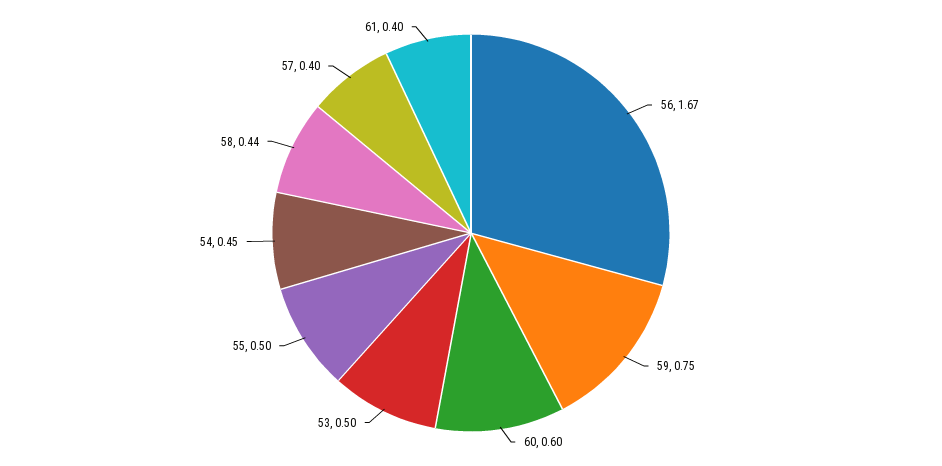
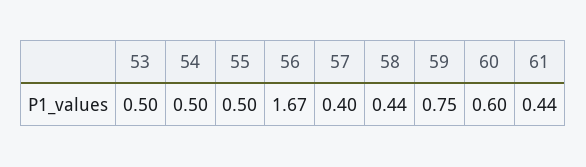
  {
    "56": 1.67,
    "59": 0.75,
    "60": 0.6,
    "53": 0.5,
    "55": 0.5,
-   "54": 0.45,
+   "54": 0.5,
    "58": 0.44,
    "57": 0.4,
-   "61": 0.4
+   "61": 0.44
  }

